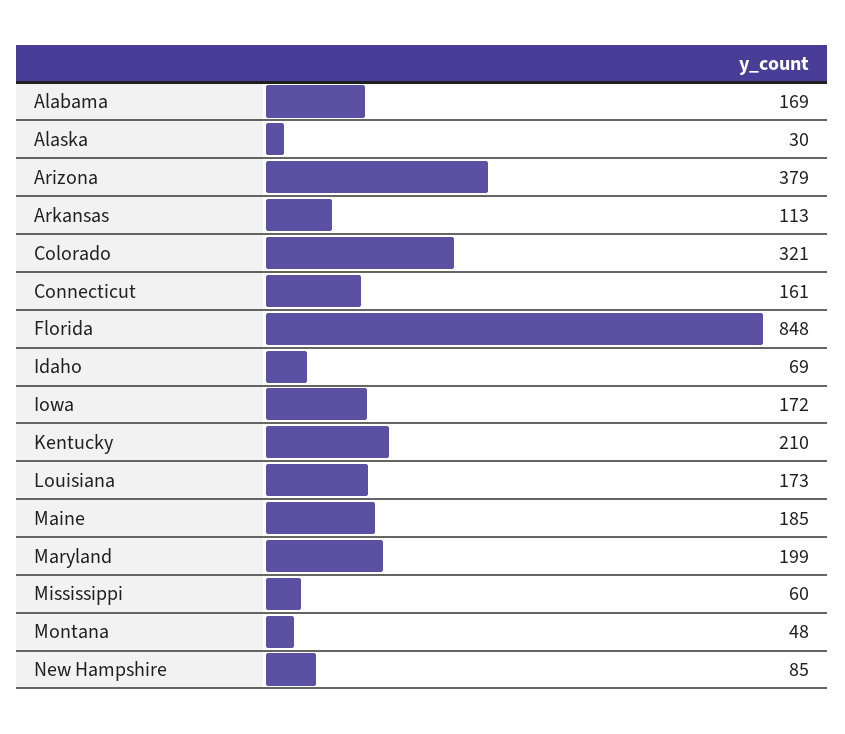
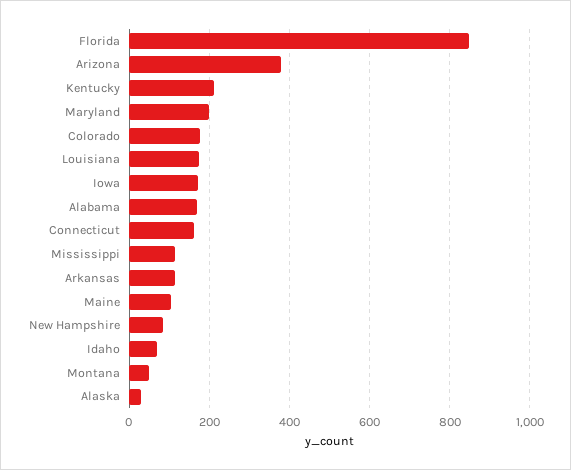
  {
    "Alabama": 169,
    "Alaska": 30,
    "Arizona": 379,
    "Arkansas": 113,
-   "Colorado": 321,
+   "Colorado": 180,
    "Connecticut": 161,
    "Florida": 848,
    "Idaho": 69,
    "Iowa": 172,
    "Kentucky": 210,
    "Louisiana": 173,
-   "Maine": 185,
+   "Maine": 100,
    "Maryland": 199,
-   "Mississippi": 60,
+   "Mississippi": 120,
    "Montana": 48,
    "New Hampshire": 85
  }

